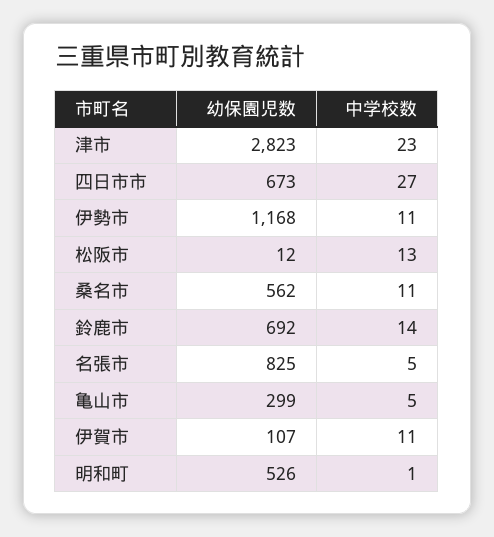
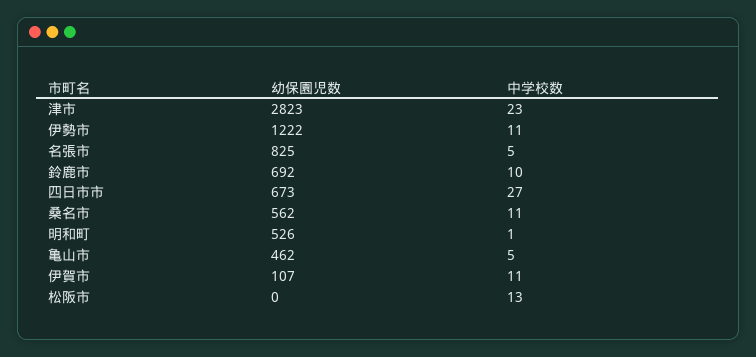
  {
    "幼保園児数": {
      "津市": 2823,
      "四日市市": 673,
-     "伊勢市": 1168,
+     "伊勢市": 1222,
-     "松阪市": 12,
+     "松阪市": 0,
      "桑名市": 562,
      "鈴鹿市": 692,
      "名張市": 825,
-     "亀山市": 299,
+     "亀山市": 462,
      "伊賀市": 107,
      "明和町": 526
    },
    "中学校数": {
      "津市": 23,
      "四日市市": 27,
      "伊勢市": 11,
      "松阪市": 13,
      "桑名市": 11,
-     "鈴鹿市": 14,
+     "鈴鹿市": 10,
      "名張市": 5,
      "亀山市": 5,
      "伊賀市": 11,
      "明和町": 1
    }
  }

